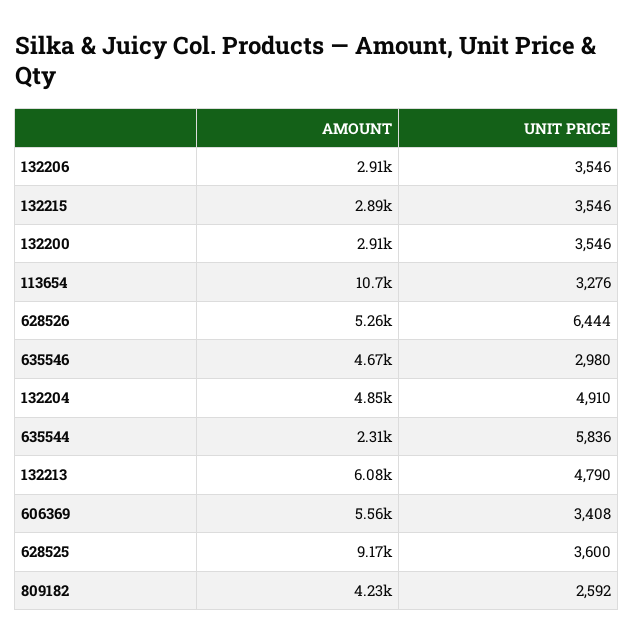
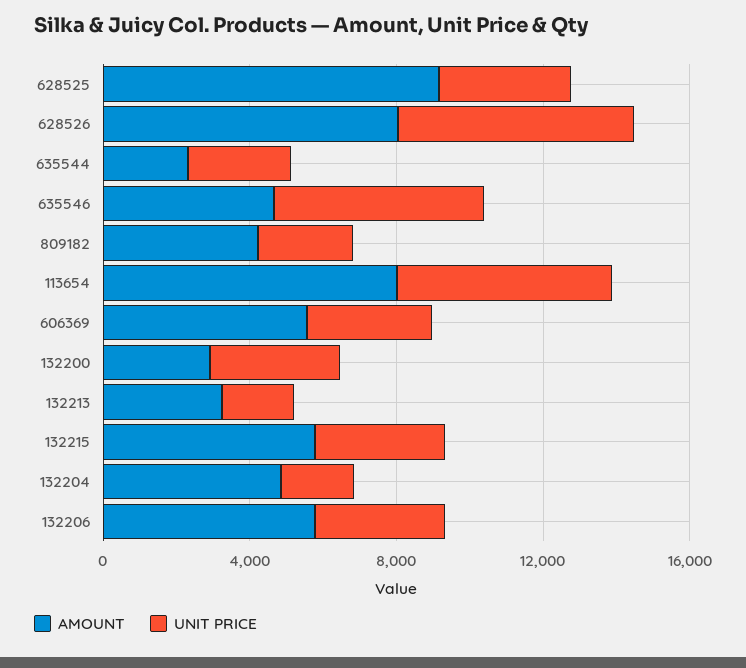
  {
    "AMOUNT": {
-     "132206": 2910,
+     "132206": 6000,
-     "132215": 2890,
+     "132215": 6000,
      "132200": 2910,
-     "113654": 10700,
+     "113654": 8000,
-     "628526": 5260,
+     "628526": 8000,
      "635546": 4670,
      "132204": 4850,
      "635544": 2310,
-     "132213": 6080,
+     "132213": 3000,
      "606369": 5560,
      "628525": 9170,
      "809182": 4230
    },
    "UNIT PRICE": {
      "132206": 3546,
      "132215": 3546,
      "132200": 3546,
-     "113654": 3276,
+     "113654": 6000,
      "628526": 6444,
-     "635546": 2980,
+     "635546": 6000,
-     "132204": 4910,
+     "132204": 2000,
-     "635544": 5836,
+     "635544": 3000,
-     "132213": 4790,
+     "132213": 2000,
      "606369": 3408,
      "628525": 3600,
      "809182": 2592
    }
  }

